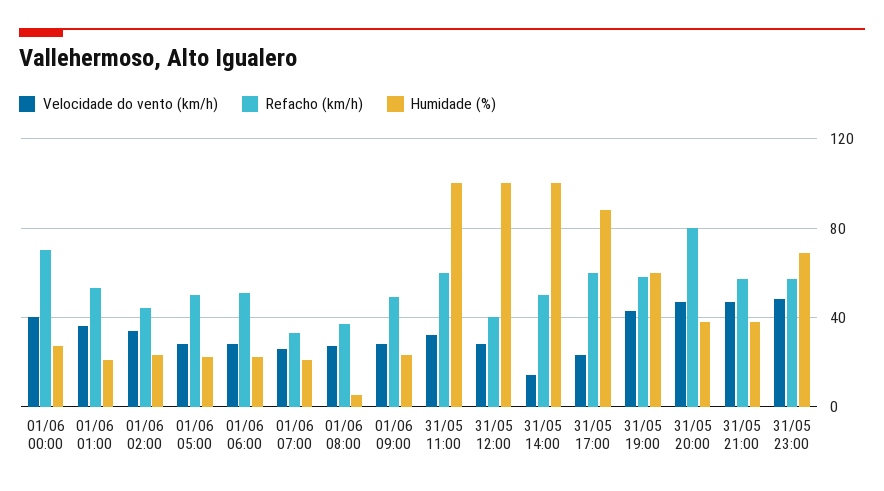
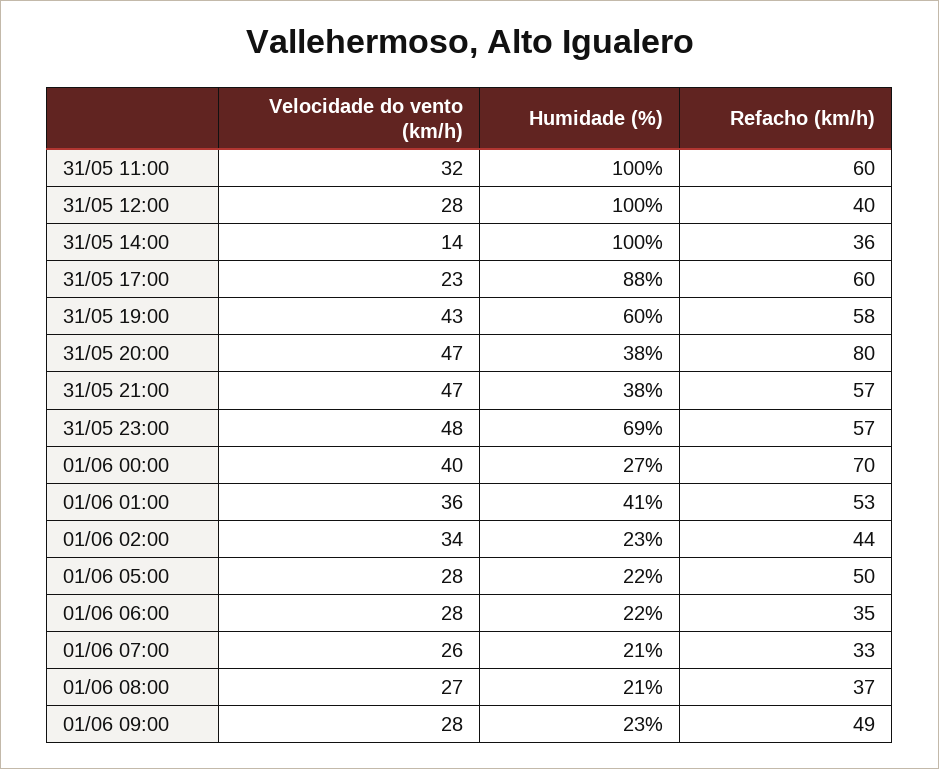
  {
    "Velocidade do vento (km/h)": {
      "01/06 00:00": 40,
      "01/06 01:00": 36,
      "01/06 02:00": 34,
      "01/06 05:00": 28,
      "01/06 06:00": 28,
      "01/06 07:00": 26,
      "01/06 08:00": 27,
      "01/06 09:00": 28,
      "31/05 11:00": 32,
      "31/05 12:00": 28,
      "31/05 14:00": 14,
      "31/05 17:00": 23,
      "31/05 19:00": 43,
      "31/05 20:00": 47,
      "31/05 21:00": 47,
      "31/05 23:00": 48
    },
    "Refacho (km/h)": {
      "01/06 00:00": 70,
      "01/06 01:00": 53,
      "01/06 02:00": 44,
      "01/06 05:00": 50,
-     "01/06 06:00": 50,
+     "01/06 06:00": 35,
      "01/06 07:00": 33,
      "01/06 08:00": 37,
      "01/06 09:00": 49,
      "31/05 11:00": 60,
      "31/05 12:00": 40,
-     "31/05 14:00": 50,
+     "31/05 14:00": 36,
      "31/05 17:00": 60,
      "31/05 19:00": 58,
      "31/05 20:00": 80,
      "31/05 21:00": 57,
      "31/05 23:00": 57
    },
    "Humidade (%)": {
      "01/06 00:00": 27,
-     "01/06 01:00": 20,
+     "01/06 01:00": 41,
      "01/06 02:00": 23,
      "01/06 05:00": 22,
      "01/06 06:00": 22,
      "01/06 07:00": 21,
-     "01/06 08:00": 5,
+     "01/06 08:00": 21,
      "01/06 09:00": 23,
      "31/05 11:00": 100,
      "31/05 12:00": 100,
      "31/05 14:00": 100,
      "31/05 17:00": 88,
      "31/05 19:00": 60,
      "31/05 20:00": 38,
      "31/05 21:00": 38,
      "31/05 23:00": 69
    }
  }

